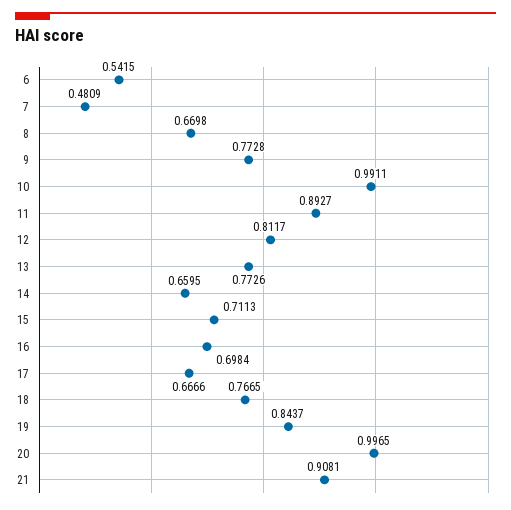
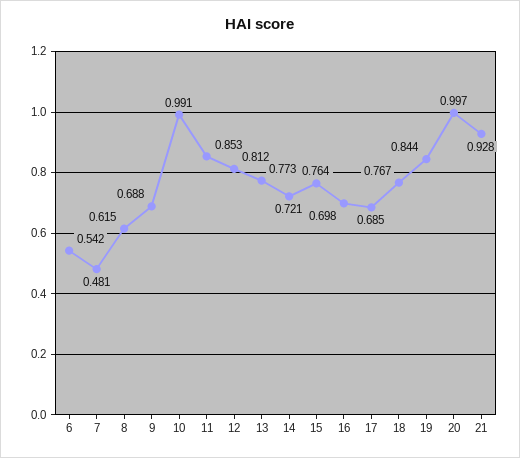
  {
    "6": 0.5415,
    "7": 0.4809,
-   "8": 0.6698,
+   "8": 0.615,
-   "9": 0.7728,
+   "9": 0.688,
    "10": 0.9911,
-   "11": 0.8927,
+   "11": 0.853,
    "12": 0.8117,
    "13": 0.7726,
-   "14": 0.6595,
+   "14": 0.721,
-   "15": 0.7113,
+   "15": 0.764,
    "16": 0.6984,
-   "17": 0.6666,
+   "17": 0.685,
    "18": 0.7665,
    "19": 0.8437,
    "20": 0.9965,
-   "21": 0.9081
+   "21": 0.928
  }

